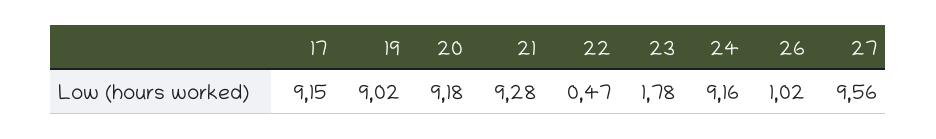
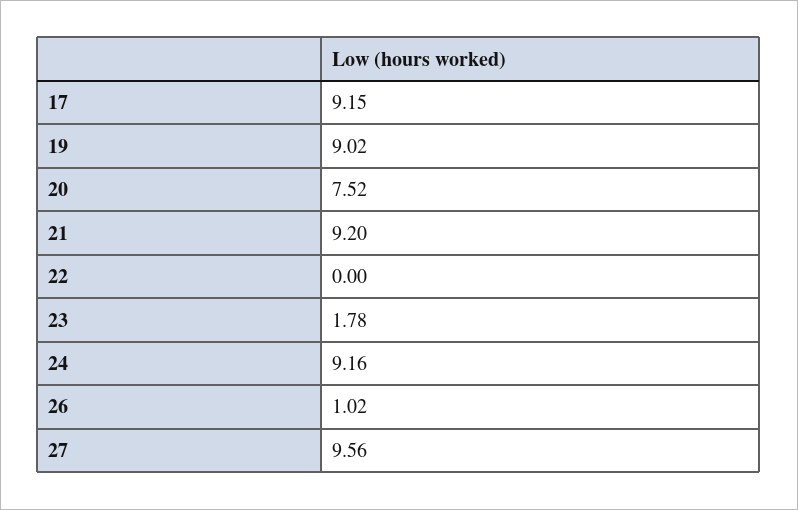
  {
    "17": 9.15,
    "19": 9.02,
-   "20": 9.18,
+   "20": 7.52,
-   "21": 9.28,
+   "21": 9.2,
-   "22": 0.47,
+   "22": 0,
    "23": 1.78,
    "24": 9.16,
    "26": 1.02,
    "27": 9.56
  }

